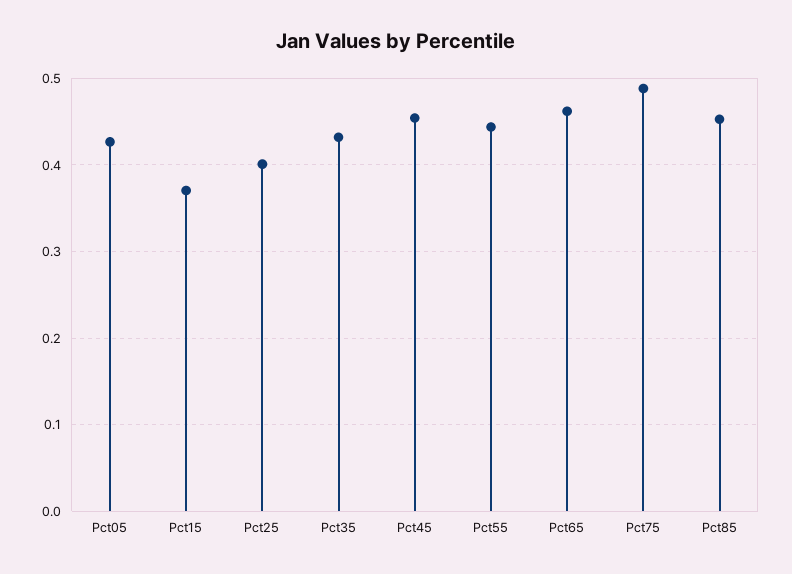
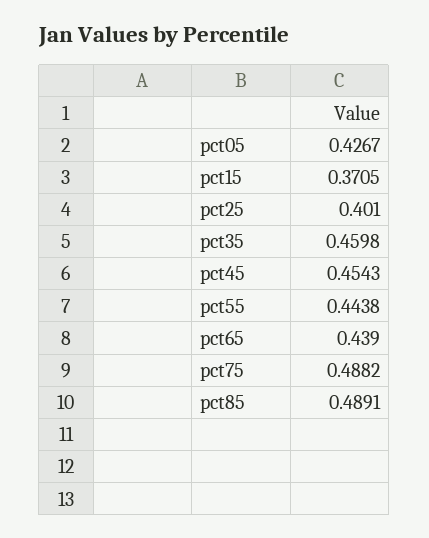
  {
    "Pct05": 0.4267,
    "Pct15": 0.3705,
    "Pct25": 0.401,
-   "Pct35": 0.43,
+   "Pct35": 0.4598,
    "Pct45": 0.4543,
    "Pct55": 0.4438,
-   "Pct65": 0.46,
+   "Pct65": 0.439,
    "Pct75": 0.4882,
-   "Pct85": 0.45
+   "Pct85": 0.4891
  }

